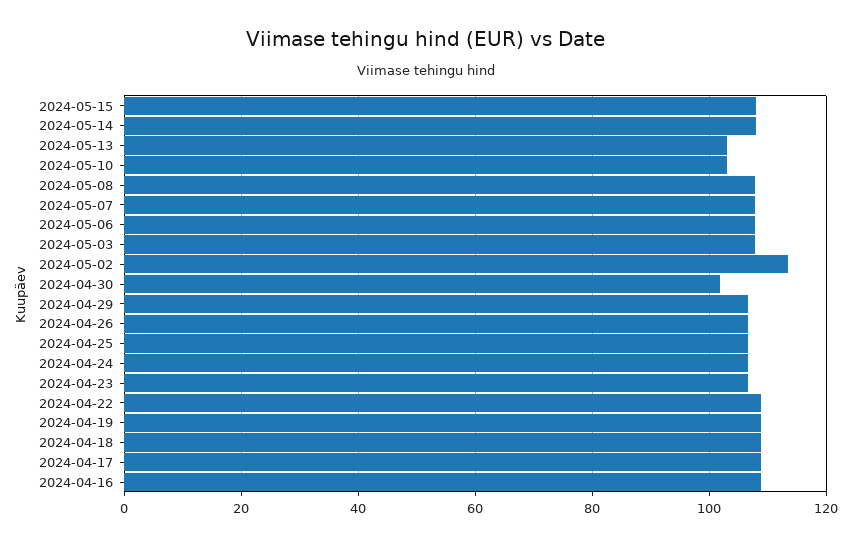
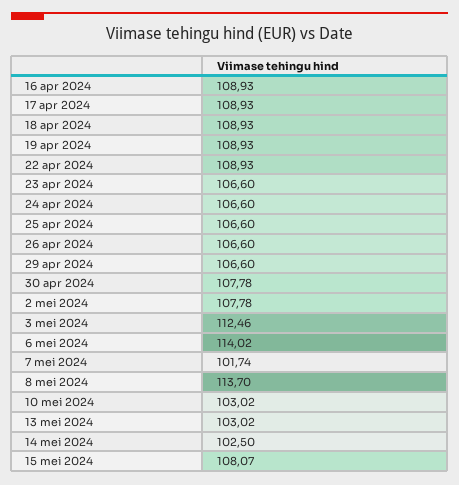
  {
    "2024-05-15": 108.07,
-   "2024-05-14": 108,
+   "2024-05-14": 102.5,
    "2024-05-13": 103.02,
    "2024-05-10": 103.02,
-   "2024-05-08": 108,
+   "2024-05-08": 113.7,
-   "2024-05-07": 108,
+   "2024-05-07": 101.74,
-   "2024-05-06": 108,
+   "2024-05-06": 114.02,
-   "2024-05-03": 108,
+   "2024-05-03": 112.46,
-   "2024-05-02": 114,
+   "2024-05-02": 107.78,
-   "2024-04-30": 102,
+   "2024-04-30": 107.78,
    "2024-04-29": 106.6,
    "2024-04-26": 106.6,
    "2024-04-25": 106.6,
    "2024-04-24": 106.6,
    "2024-04-23": 106.6,
    "2024-04-22": 108.93,
    "2024-04-19": 108.93,
    "2024-04-18": 108.93,
    "2024-04-17": 108.93,
    "2024-04-16": 108.93
  }

